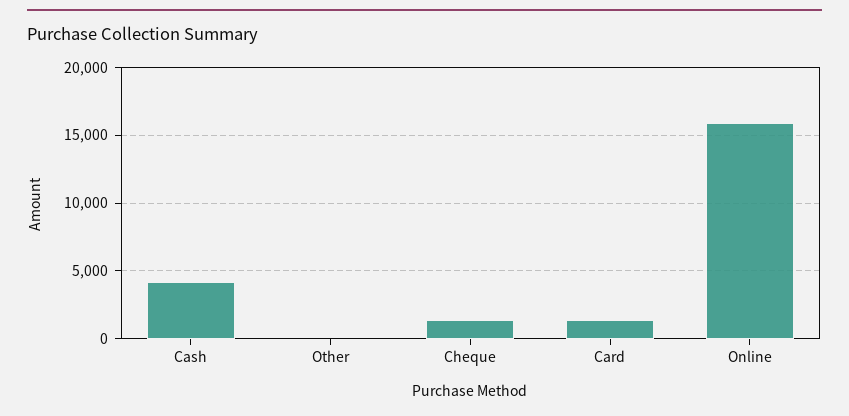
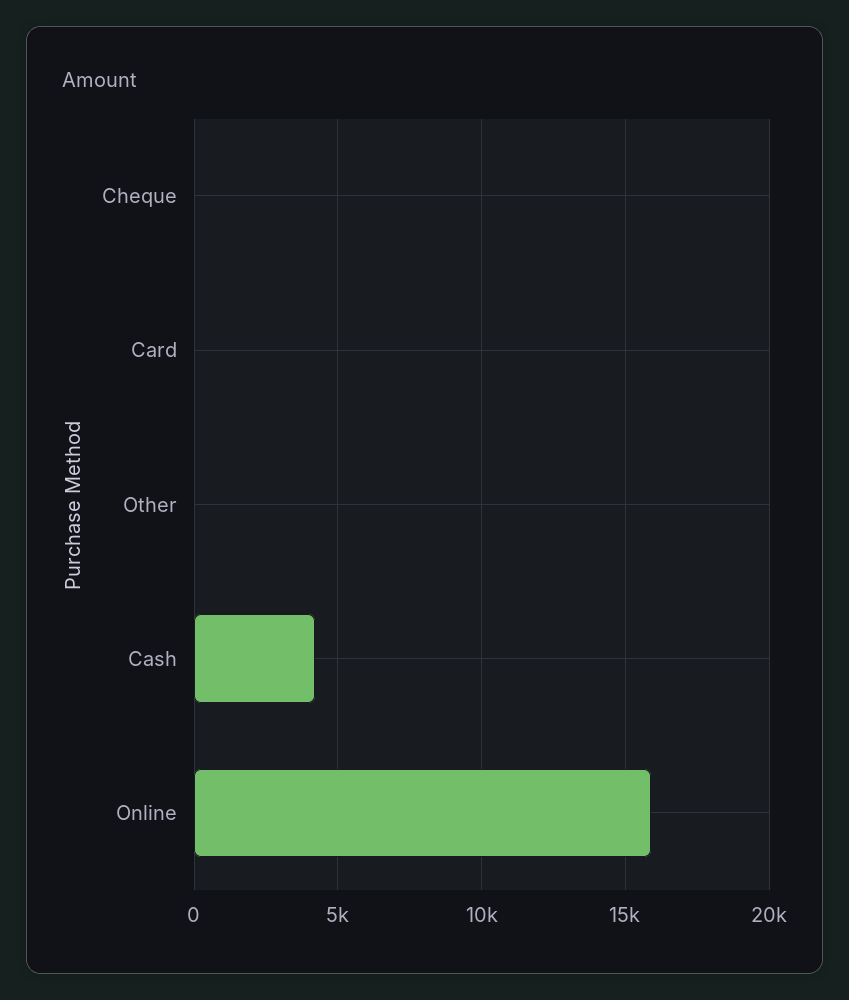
  {
    "Cash": 4000,
    "Other": 0,
-   "Cheque": 1500,
+   "Cheque": 0,
-   "Card": 1500,
+   "Card": 0,
    "Online": 16000
  }

